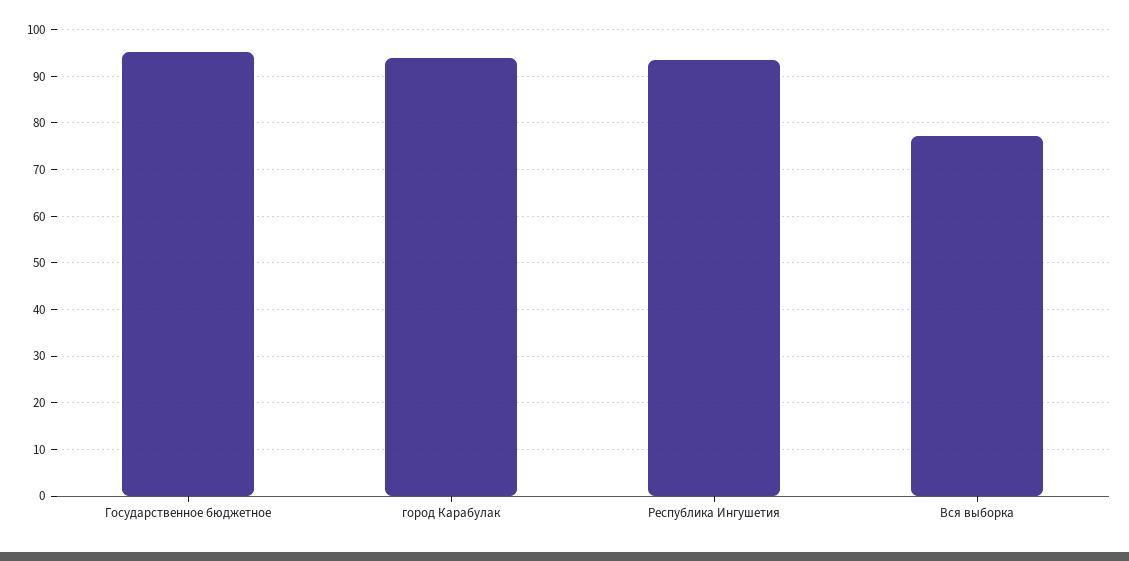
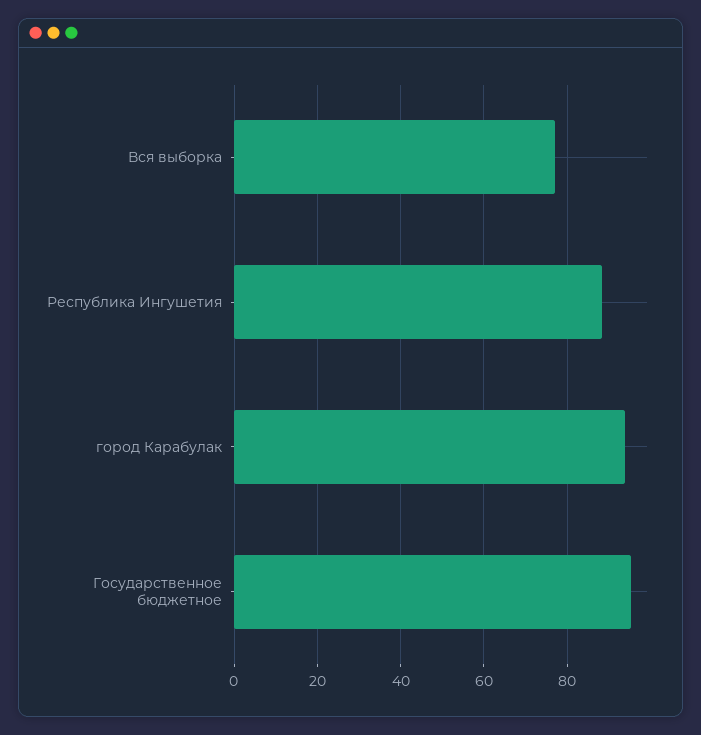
  {
    "Государственное бюджетное": 96,
    "город Карабулак": 94,
-   "Республика Ингушетия": 94,
+   "Республика Ингушетия": 88,
    "Вся выборка": 78
  }

